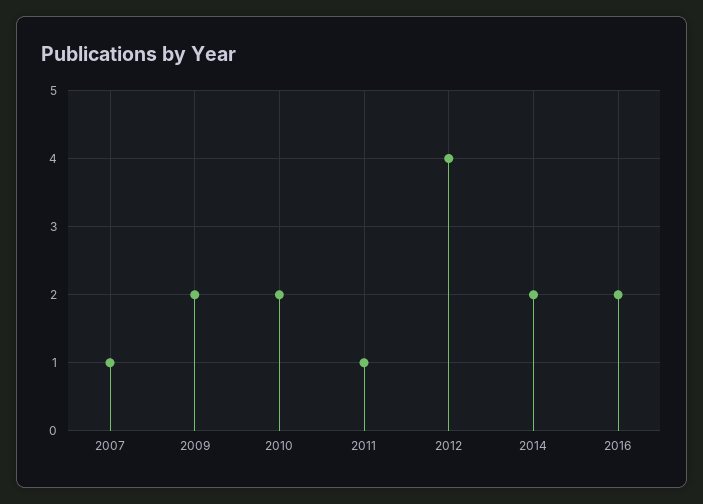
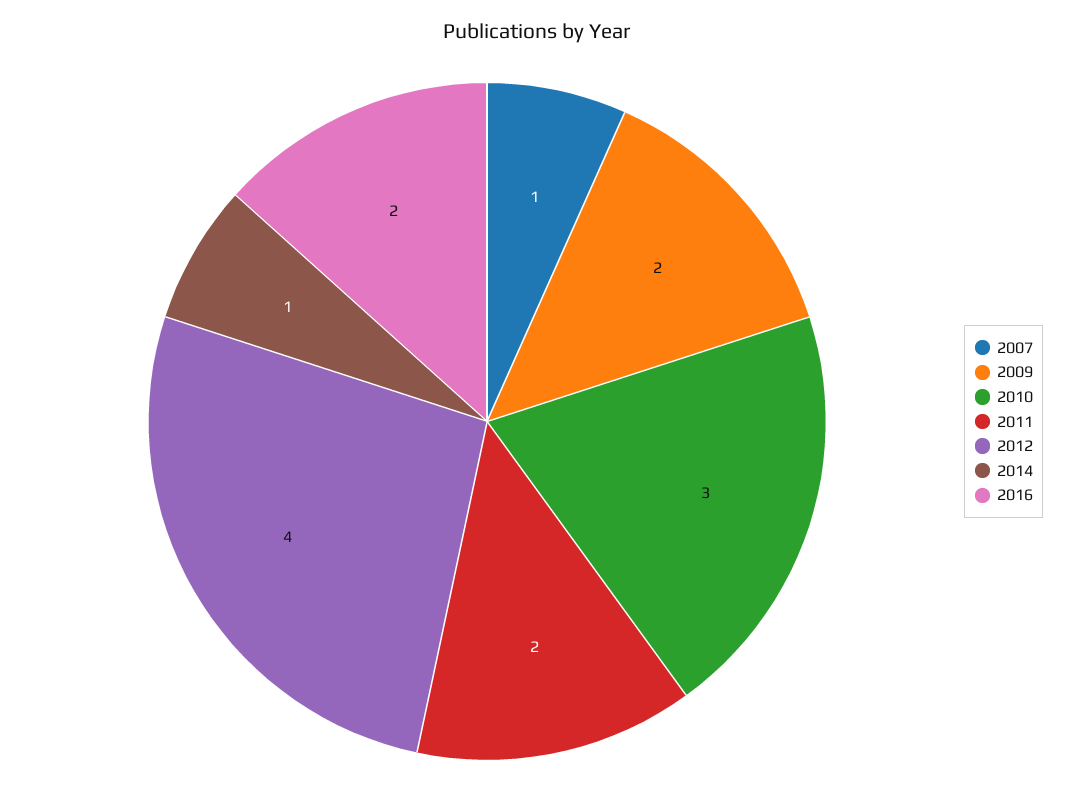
  {
    "2007": 1,
    "2009": 2,
-   "2010": 2,
+   "2010": 3,
-   "2011": 1,
+   "2011": 2,
    "2012": 4,
-   "2014": 2,
+   "2014": 1,
    "2016": 2
  }

